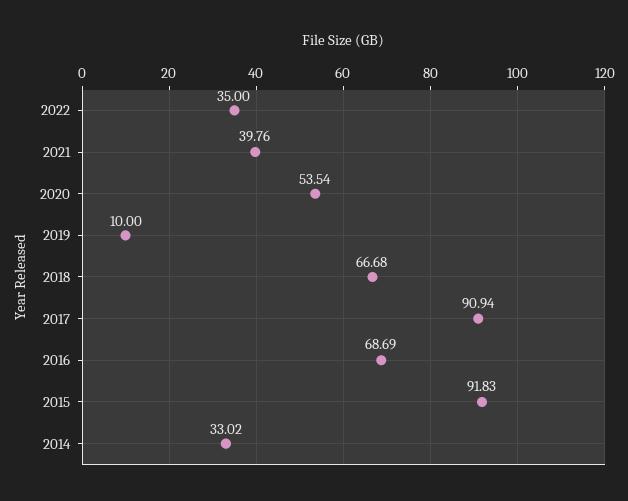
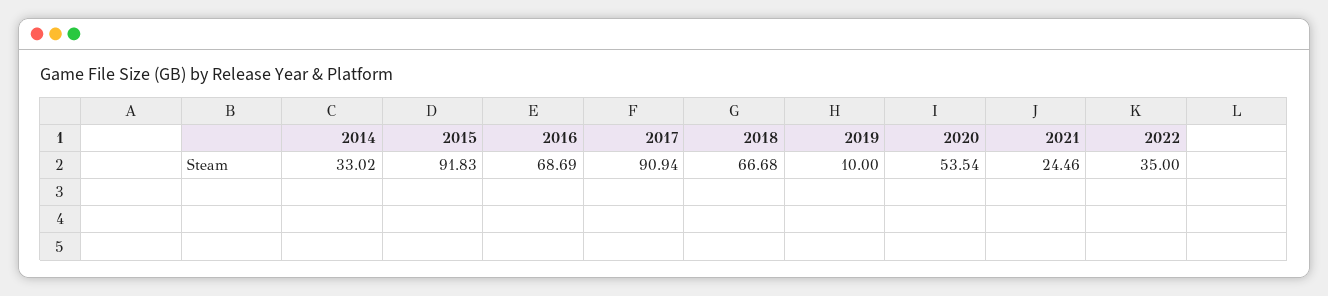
  {
    "2022": 35,
-   "2021": 39.76,
+   "2021": 24.46,
    "2020": 53.54,
    "2019": 10,
    "2018": 66.68,
    "2017": 90.94,
    "2016": 68.69,
    "2015": 91.83,
    "2014": 33.02
  }

